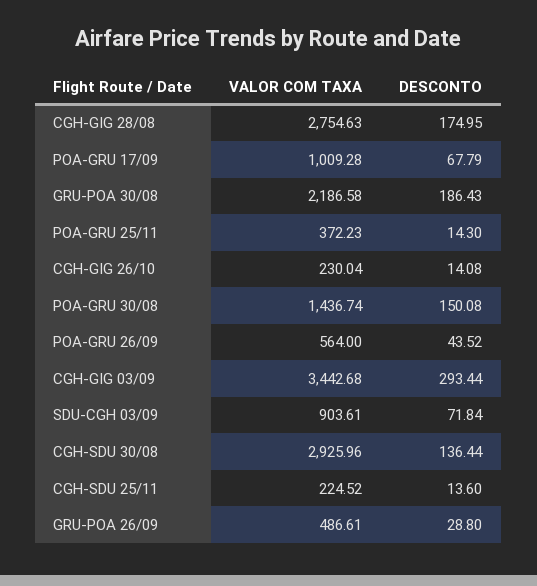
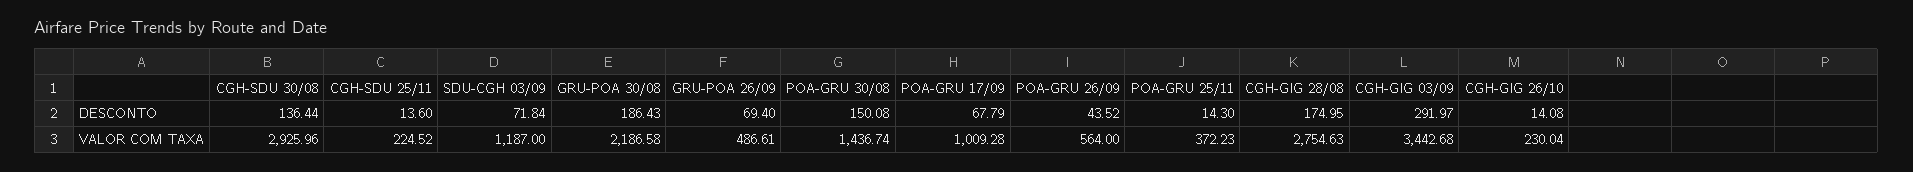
  {
    "VALOR COM TAXA": {
      "CGH-GIG 28/08": 2754.63,
      "POA-GRU 17/09": 1009.28,
      "GRU-POA 30/08": 2186.58,
      "POA-GRU 25/11": 372.23,
      "CGH-GIG 26/10": 230.04,
      "POA-GRU 30/08": 1436.74,
      "POA-GRU 26/09": 564,
      "CGH-GIG 03/09": 3442.68,
-     "SDU-CGH 03/09": 903.61,
+     "SDU-CGH 03/09": 1187,
      "CGH-SDU 30/08": 2925.96,
      "CGH-SDU 25/11": 224.52,
      "GRU-POA 26/09": 486.61
    },
    "DESCONTO": {
      "CGH-GIG 28/08": 174.95,
      "POA-GRU 17/09": 67.79,
      "GRU-POA 30/08": 186.43,
      "POA-GRU 25/11": 14.3,
      "CGH-GIG 26/10": 14.08,
      "POA-GRU 30/08": 150.08,
      "POA-GRU 26/09": 43.52,
-     "CGH-GIG 03/09": 293.44,
+     "CGH-GIG 03/09": 291.97,
      "SDU-CGH 03/09": 71.84,
      "CGH-SDU 30/08": 136.44,
      "CGH-SDU 25/11": 13.6,
-     "GRU-POA 26/09": 28.8
+     "GRU-POA 26/09": 69.4
    }
  }

